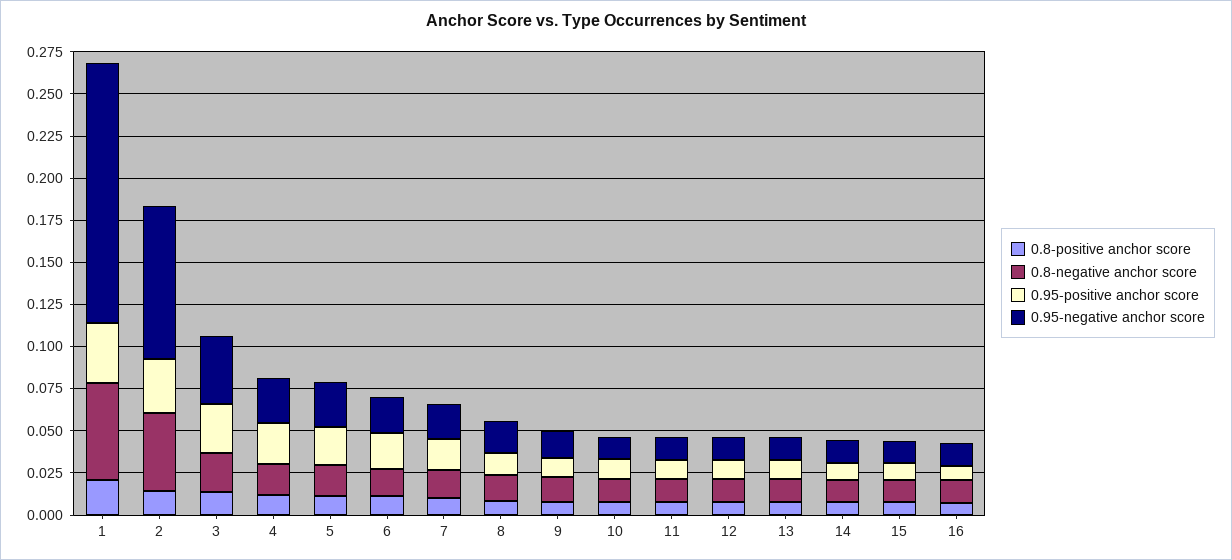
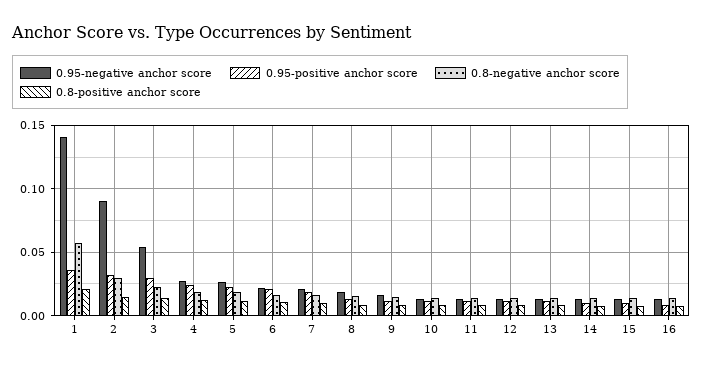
  {
    "0.8-positive anchor score": {
      "1": 0.02,
      "2": 0.015,
      "3": 0.015,
      "4": 0.01,
      "5": 0.01,
      "6": 0.01,
      "7": 0.01,
      "8": 0.01,
      "9": 0.01,
      "10": 0.01,
      "11": 0.01,
      "12": 0.01,
      "13": 0.01,
      "14": 0.01,
      "15": 0.01,
      "16": 0.005
    },
    "0.8-negative anchor score": {
      "1": 0.06,
-     "2": 0.045,
+     "2": 0.03,
      "3": 0.025,
      "4": 0.02,
      "5": 0.02,
      "6": 0.015,
      "7": 0.015,
      "8": 0.015,
      "9": 0.015,
      "10": 0.015,
      "11": 0.015,
      "12": 0.015,
      "13": 0.015,
      "14": 0.015,
      "15": 0.015,
      "16": 0.015
    },
    "0.95-positive anchor score": {
      "1": 0.035,
      "2": 0.03,
      "3": 0.03,
      "4": 0.025,
      "5": 0.025,
      "6": 0.02,
      "7": 0.02,
      "8": 0.015,
      "9": 0.01,
      "10": 0.01,
      "11": 0.01,
      "12": 0.01,
      "13": 0.01,
      "14": 0.01,
      "15": 0.01,
      "16": 0.01
    },
    "0.95-negative anchor score": {
-     "1": 0.155,
+     "1": 0.14,
      "2": 0.09,
-     "3": 0.04,
+     "3": 0.055,
      "4": 0.025,
      "5": 0.025,
      "6": 0.02,
      "7": 0.02,
      "8": 0.02,
      "9": 0.015,
      "10": 0.015,
      "11": 0.015,
      "12": 0.015,
      "13": 0.015,
      "14": 0.015,
      "15": 0.015,
      "16": 0.015
    }
  }

